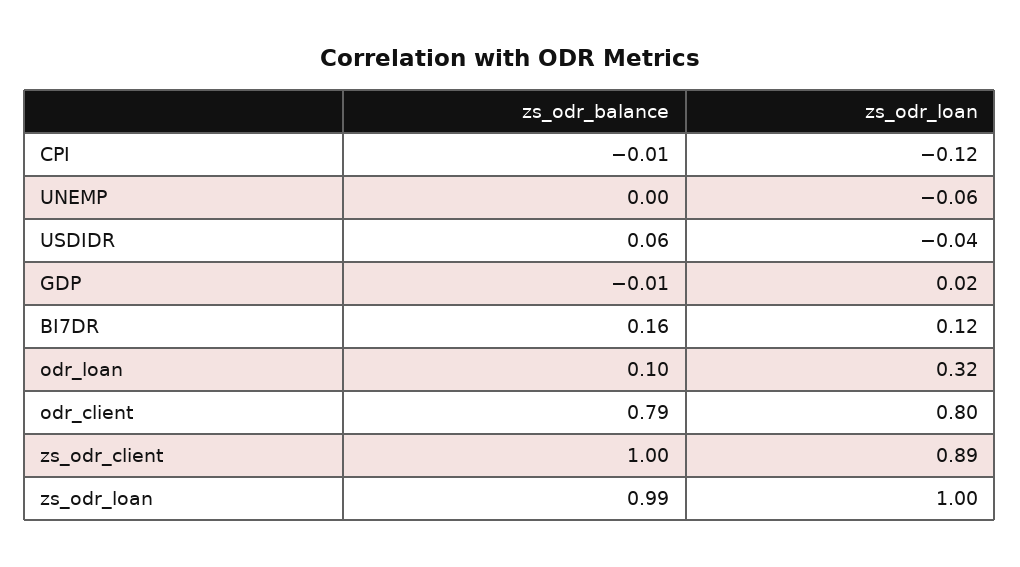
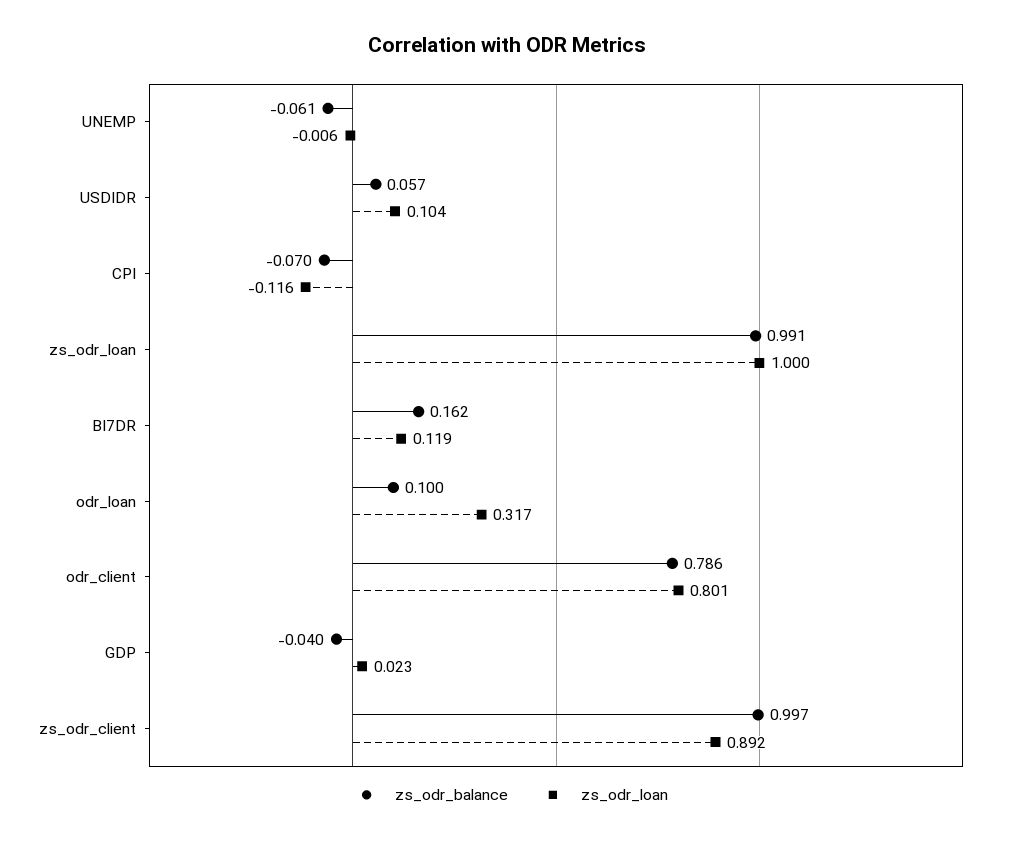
  {
    "zs_odr_balance": {
-     "CPI": -0.01,
+     "CPI": -0.07,
-     "UNEMP": 0,
+     "UNEMP": -0.061,
      "USDIDR": 0.057,
-     "GDP": -0.01,
+     "GDP": -0.04,
      "BI7DR": 0.162,
      "odr_loan": 0.1,
      "odr_client": 0.786,
      "zs_odr_client": 0.997,
      "zs_odr_loan": 0.991
    },
    "zs_odr_loan": {
      "CPI": -0.116,
-     "UNEMP": -0.06,
+     "UNEMP": -0.006,
-     "USDIDR": -0.04,
+     "USDIDR": 0.104,
      "GDP": 0.023,
      "BI7DR": 0.119,
      "odr_loan": 0.317,
      "odr_client": 0.801,
      "zs_odr_client": 0.892,
      "zs_odr_loan": 1
    }
  }

